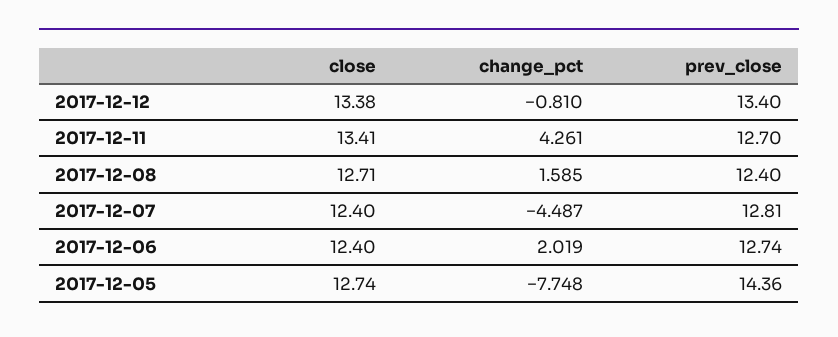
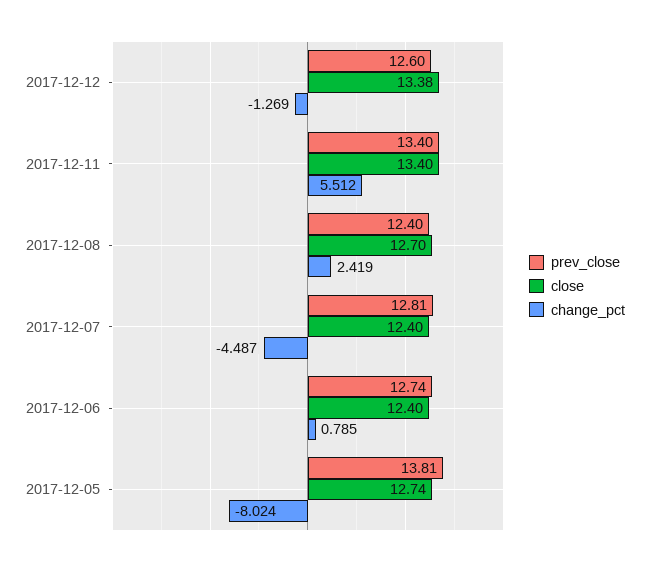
  {
    "close": {
      "2017-12-12": 13.38,
-     "2017-12-11": 13.41,
+     "2017-12-11": 13.4,
-     "2017-12-08": 12.71,
+     "2017-12-08": 12.7,
      "2017-12-07": 12.4,
      "2017-12-06": 12.4,
      "2017-12-05": 12.74
    },
    "change_pct": {
-     "2017-12-12": -0.81,
+     "2017-12-12": -1.269,
-     "2017-12-11": 4.261,
+     "2017-12-11": 5.512,
-     "2017-12-08": 1.585,
+     "2017-12-08": 2.419,
      "2017-12-07": -4.487,
-     "2017-12-06": 2.019,
+     "2017-12-06": 0.785,
-     "2017-12-05": -7.748
+     "2017-12-05": -8.024
    },
    "prev_close": {
-     "2017-12-12": 13.4,
+     "2017-12-12": 12.6,
-     "2017-12-11": 12.7,
+     "2017-12-11": 13.4,
      "2017-12-08": 12.4,
      "2017-12-07": 12.81,
      "2017-12-06": 12.74,
-     "2017-12-05": 14.36
+     "2017-12-05": 13.81
    }
  }

